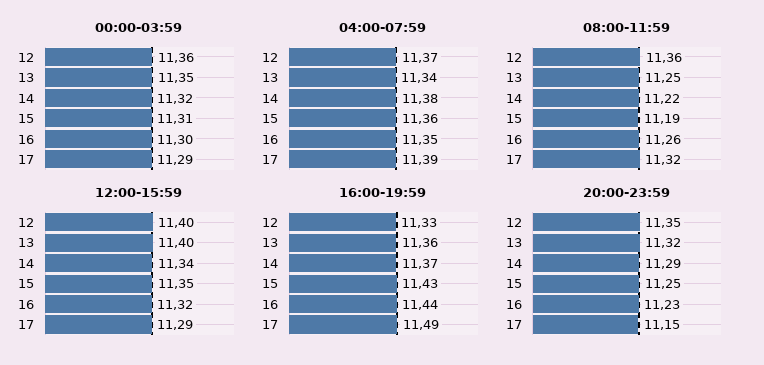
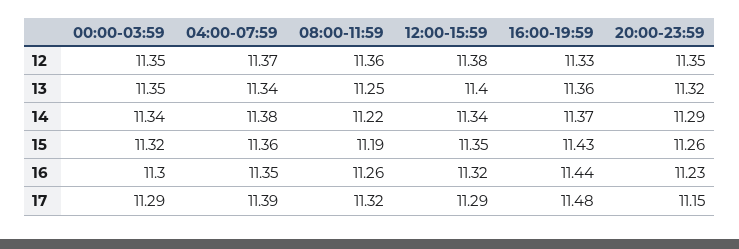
  {
    "00:00-03:59": {
-     "12": 11.36,
+     "12": 11.35,
      "13": 11.35,
-     "14": 11.32,
+     "14": 11.34,
-     "15": 11.31,
+     "15": 11.32,
      "16": 11.3,
      "17": 11.29
    },
    "04:00-07:59": {
      "12": 11.37,
      "13": 11.34,
      "14": 11.38,
      "15": 11.36,
      "16": 11.35,
      "17": 11.39
    },
    "08:00-11:59": {
      "12": 11.36,
      "13": 11.25,
      "14": 11.22,
      "15": 11.19,
      "16": 11.26,
      "17": 11.32
    },
    "12:00-15:59": {
-     "12": 11.4,
+     "12": 11.38,
      "13": 11.4,
      "14": 11.34,
      "15": 11.35,
      "16": 11.32,
      "17": 11.29
    },
    "16:00-19:59": {
      "12": 11.33,
      "13": 11.36,
      "14": 11.37,
      "15": 11.43,
      "16": 11.44,
-     "17": 11.49
+     "17": 11.48
    },
    "20:00-23:59": {
      "12": 11.35,
      "13": 11.32,
      "14": 11.29,
-     "15": 11.25,
+     "15": 11.26,
      "16": 11.23,
      "17": 11.15
    }
  }

